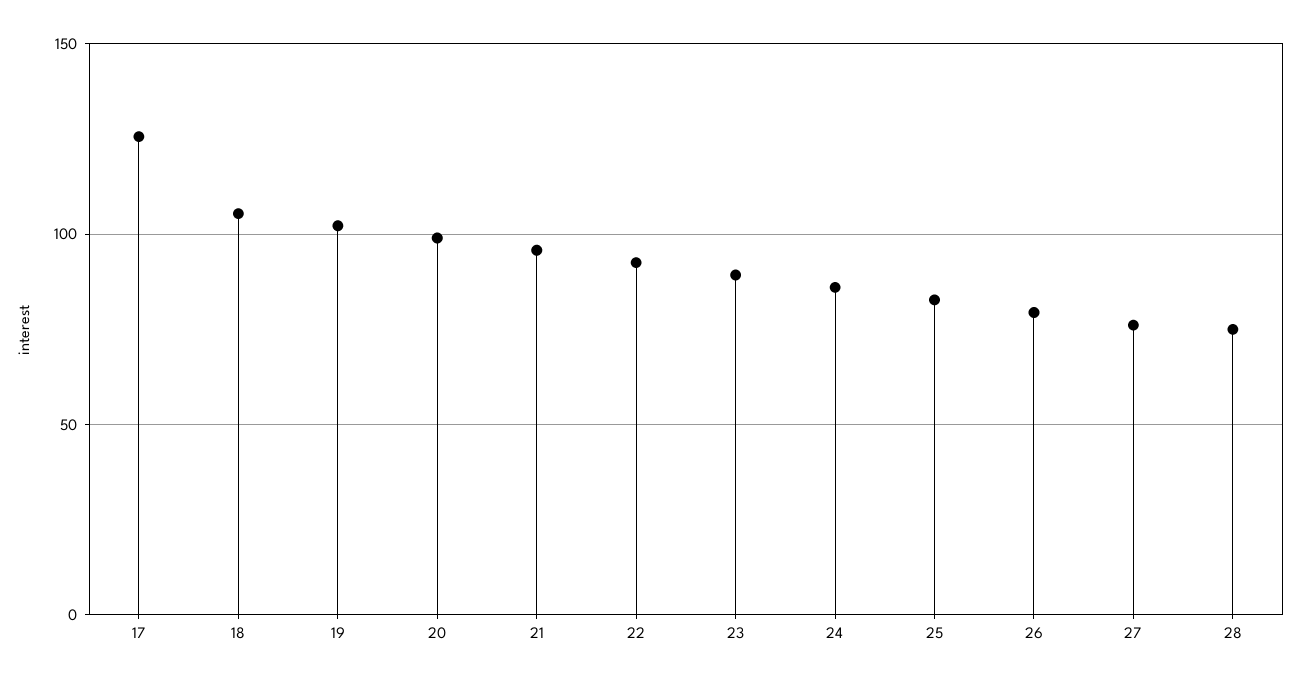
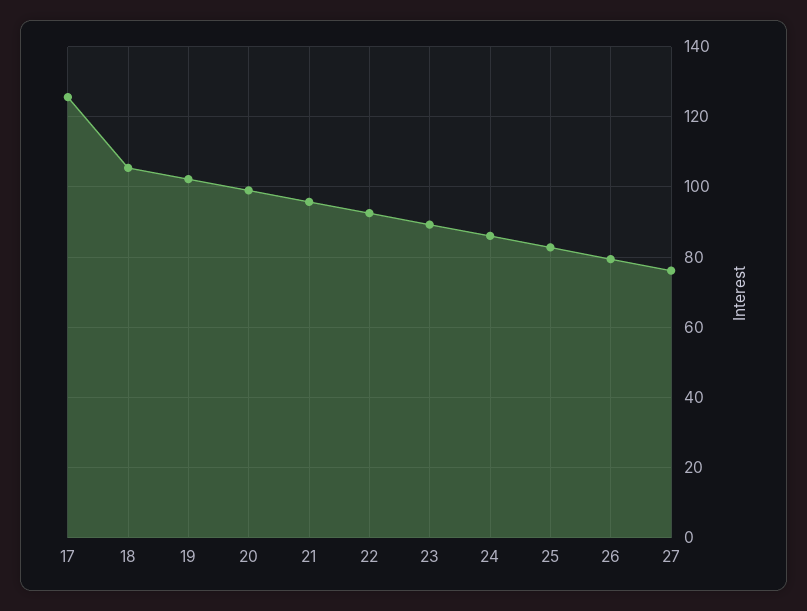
  {
    "17": 126,
    "18": 106,
    "19": 102,
    "20": 98,
    "21": 96,
    "22": 92,
    "23": 90,
    "24": 86,
    "25": 82,
    "26": 80,
-   "27": 76,
+   "27": 76
-   "28": 75
  }

